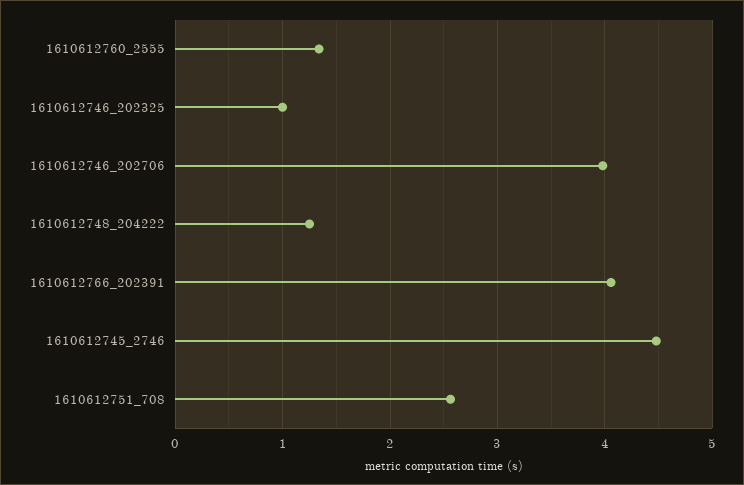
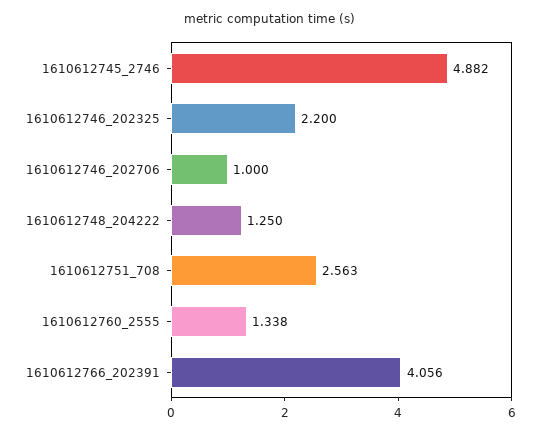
  {
    "1610612760_2555": 1.338,
-   "1610612746_202325": 1,
+   "1610612746_202325": 2.2,
-   "1610612746_202706": 4,
+   "1610612746_202706": 1,
    "1610612748_204222": 1.25,
    "1610612766_202391": 4.056,
-   "1610612745_2746": 4.5,
+   "1610612745_2746": 4.882,
    "1610612751_708": 2.563
  }

